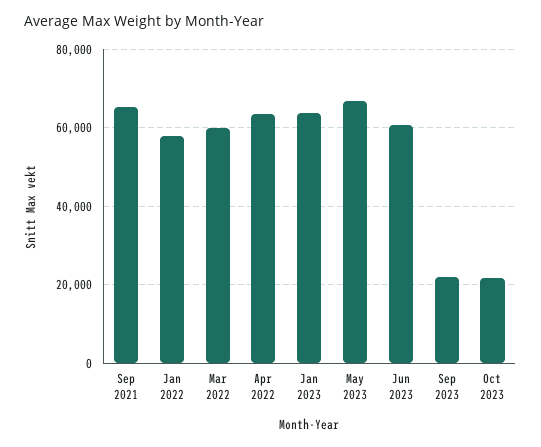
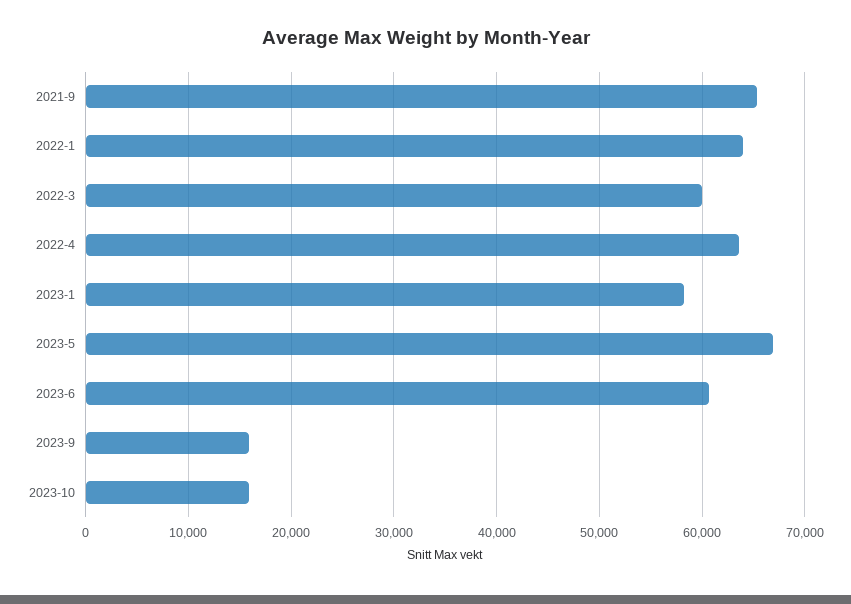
  {
    "Sep 2021": 65000,
-   "Jan 2022": 58000,
+   "Jan 2022": 64000,
    "Mar 2022": 60000,
    "Apr 2022": 64000,
-   "Jan 2023": 64000,
+   "Jan 2023": 58000,
    "May 2023": 67000,
    "Jun 2023": 61000,
-   "Sep 2023": 22000,
+   "Sep 2023": 16000,
-   "Oct 2023": 22000
+   "Oct 2023": 16000
  }

